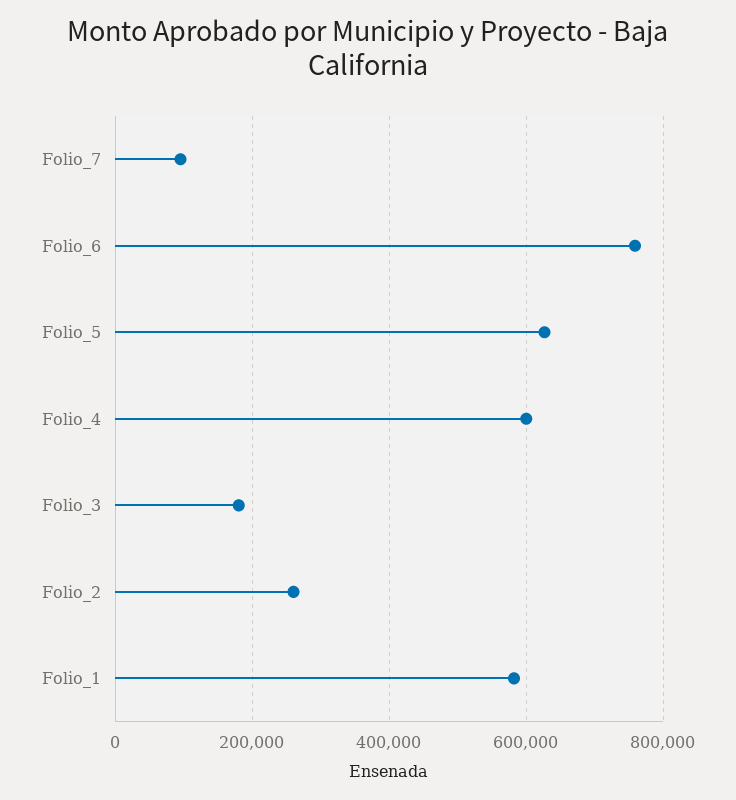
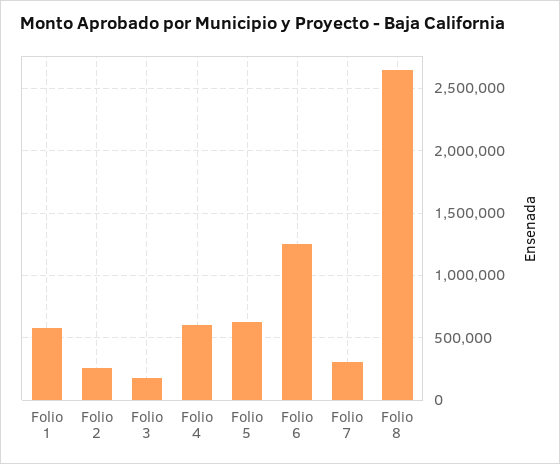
  {
-   "Folio_7": 100000,
+   "Folio_7": 300000,
-   "Folio_6": 760000,
+   "Folio_6": 1250000,
    "Folio_5": 620000,
    "Folio_4": 600000,
    "Folio_3": 180000,
    "Folio_2": 260000,
-   "Folio_1": 580000
+   "Folio_1": 580000,
+   "Folio 8": 2650000
  }

